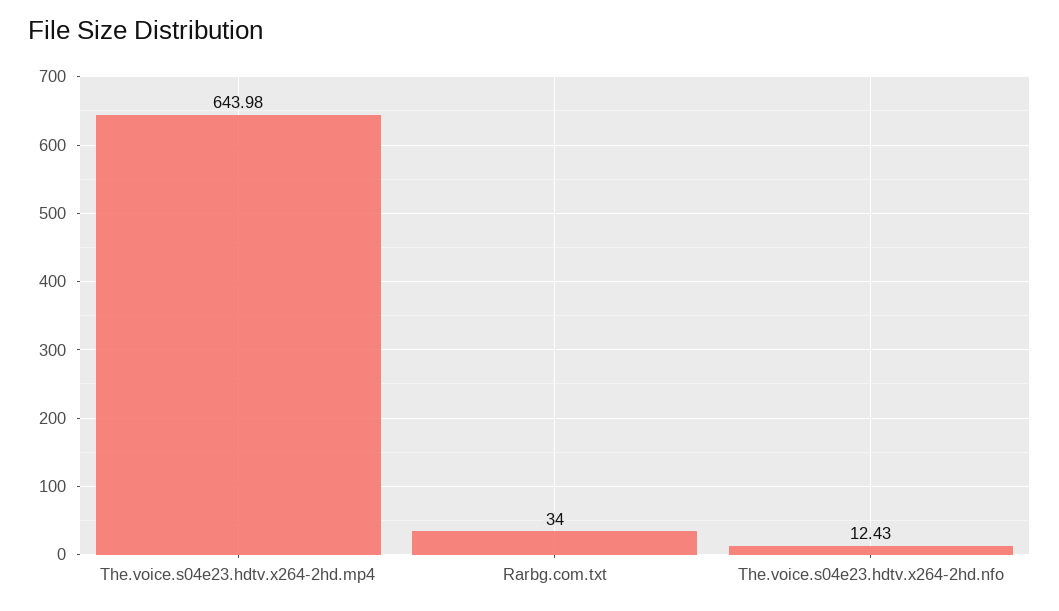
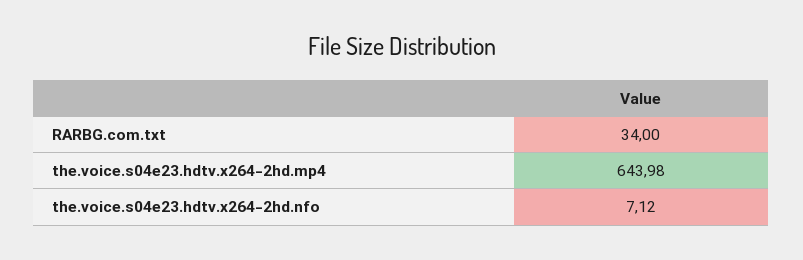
  {
    "The.voice.s04e23.hdtv.x264-2hd.mp4": 643.98,
    "Rarbg.com.txt": 34,
-   "The.voice.s04e23.hdtv.x264-2hd.nfo": 12.43
+   "The.voice.s04e23.hdtv.x264-2hd.nfo": 7.12
  }

